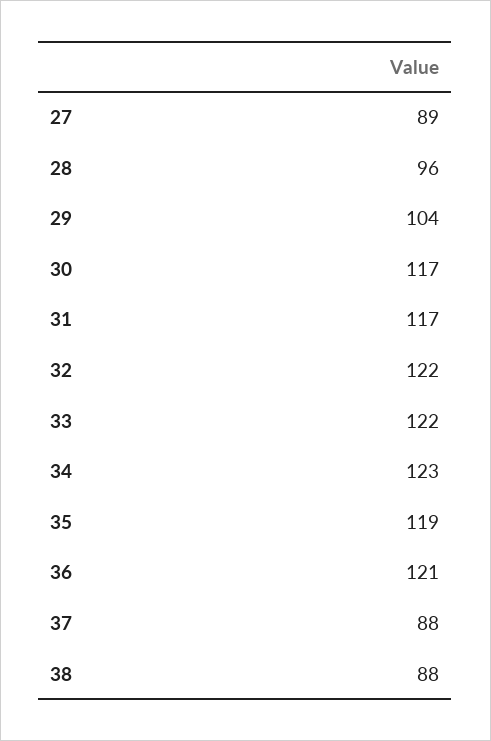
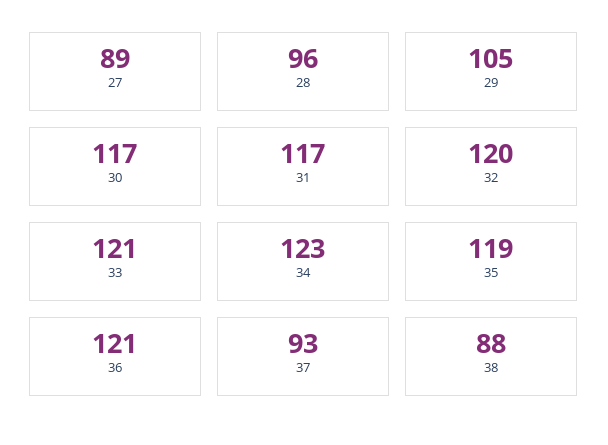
  {
    "27": 89,
    "28": 96,
-   "29": 104,
+   "29": 105,
    "30": 117,
    "31": 117,
-   "32": 122,
+   "32": 120,
-   "33": 122,
+   "33": 121,
    "34": 123,
    "35": 119,
    "36": 121,
-   "37": 88,
+   "37": 93,
    "38": 88
  }

